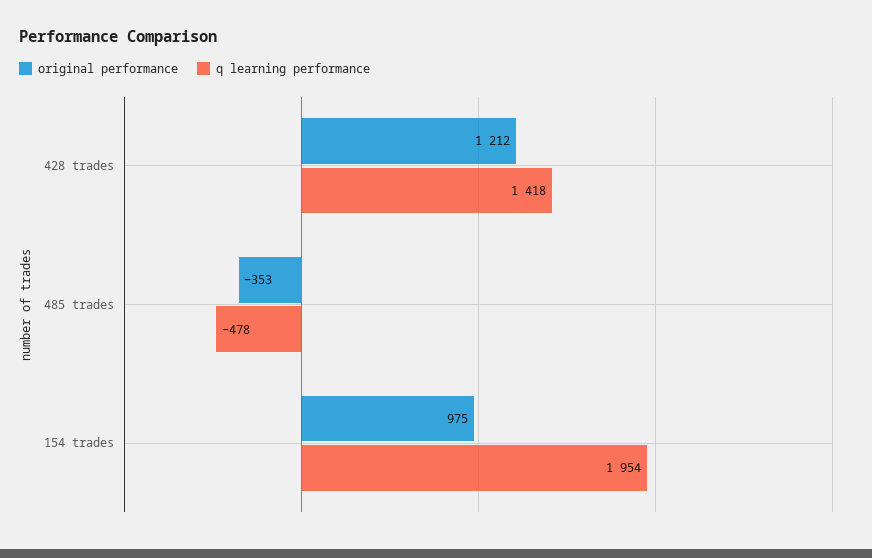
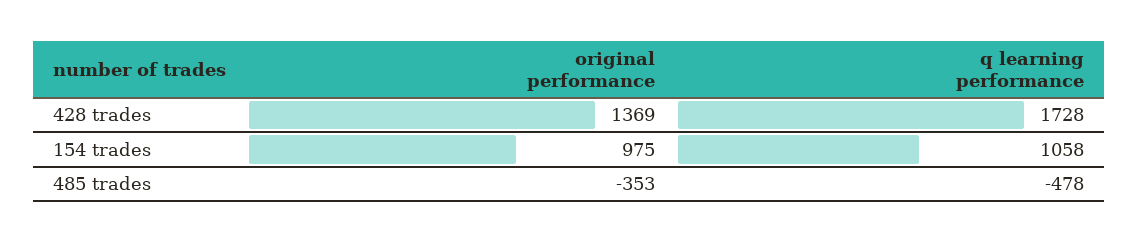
  {
    "original performance": {
-     "428 trades": 1212,
+     "428 trades": 1369,
      "485 trades": -353,
      "154 trades": 975
    },
    "q learning performance": {
-     "428 trades": 1418,
+     "428 trades": 1728,
      "485 trades": -478,
-     "154 trades": 1954
+     "154 trades": 1058
    }
  }

